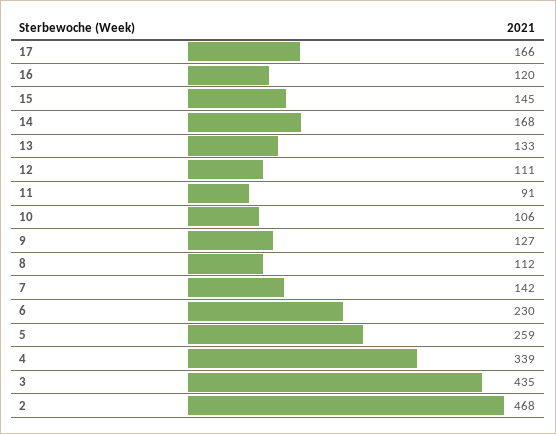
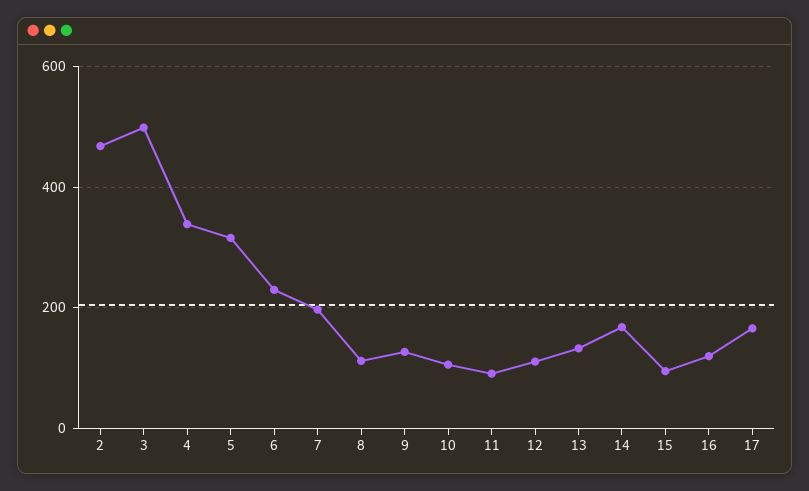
  {
    "17": 166,
    "16": 120,
-   "15": 145,
+   "15": 100,
    "14": 168,
    "13": 133,
    "12": 111,
    "11": 91,
    "10": 106,
    "9": 127,
    "8": 112,
-   "7": 142,
+   "7": 200,
    "6": 230,
-   "5": 259,
+   "5": 320,
    "4": 339,
-   "3": 435,
+   "3": 500,
    "2": 468
  }

